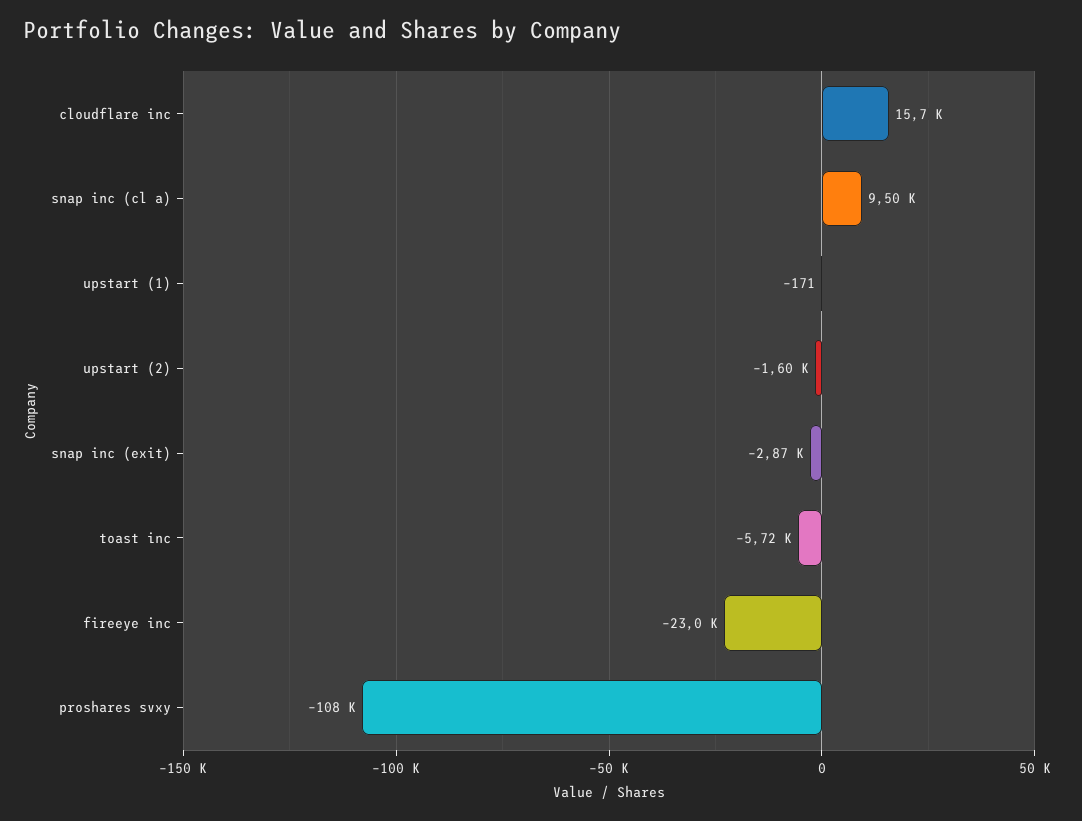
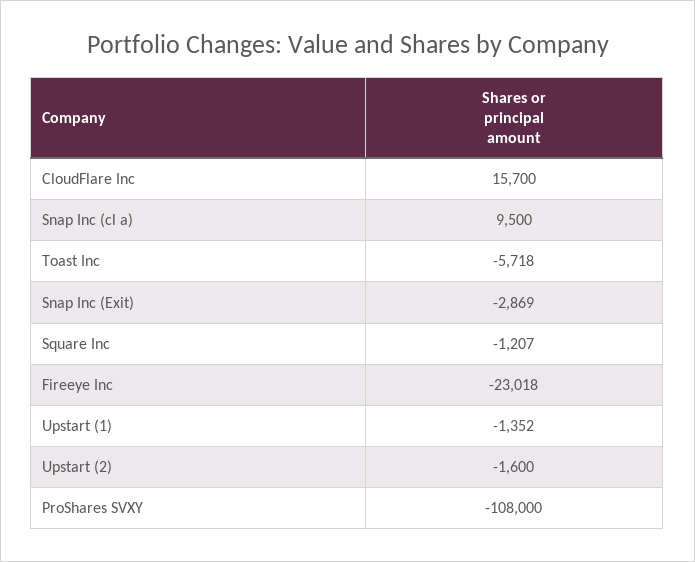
  {
    "cloudflare inc": 15700,
    "snap inc (cl a)": 9500,
-   "upstart (1)": -171,
+   "upstart (1)": -1352,
    "upstart (2)": -1600,
    "snap inc (exit)": -2869,
    "toast inc": -5718,
    "fireeye inc": -23018,
-   "proshares svxy": -108000
+   "proshares svxy": -108000,
+   "Square Inc": -1207
  }

